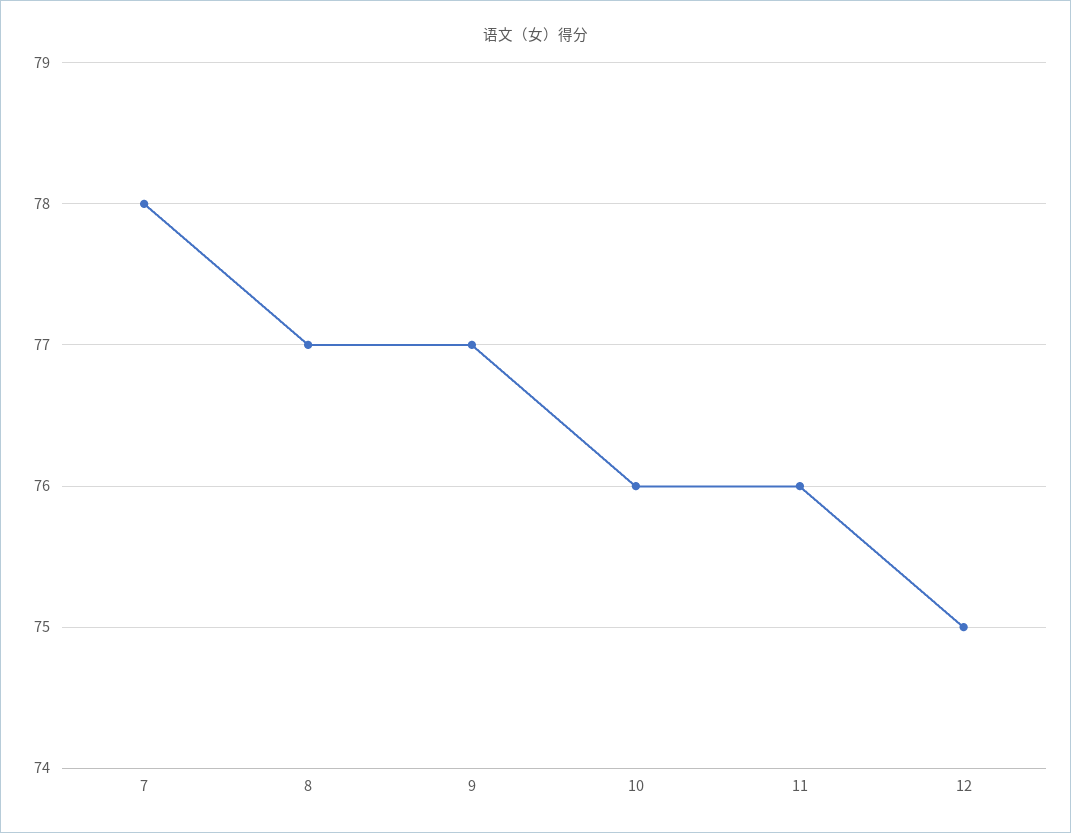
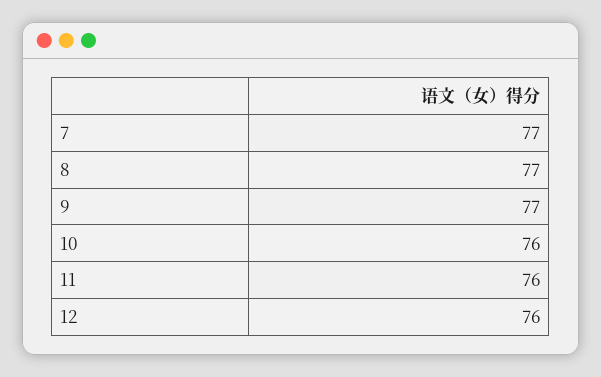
  {
-   "7": 78,
+   "7": 77,
    "8": 77,
    "9": 77,
    "10": 76,
    "11": 76,
-   "12": 75
+   "12": 76
  }

